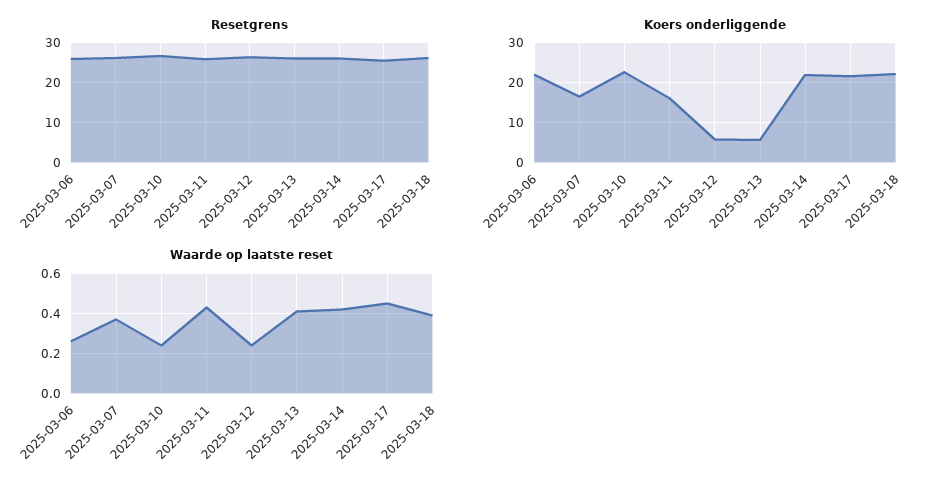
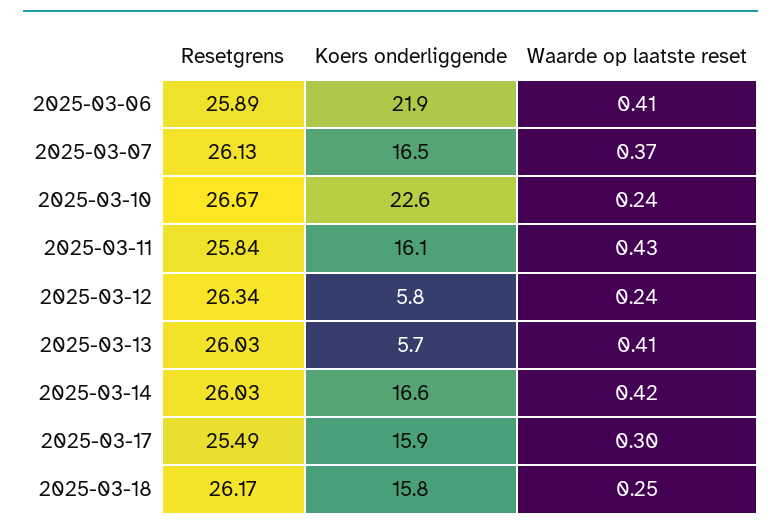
  {
    "Resetgrens": {
      "2025-03-06": 25.89,
      "2025-03-07": 26.13,
      "2025-03-10": 26.67,
      "2025-03-11": 25.84,
      "2025-03-12": 26.34,
      "2025-03-13": 26.03,
      "2025-03-14": 26.03,
      "2025-03-17": 25.49,
      "2025-03-18": 26.17
    },
    "Koers onderliggende": {
      "2025-03-06": 21.9,
      "2025-03-07": 16.5,
      "2025-03-10": 22.6,
      "2025-03-11": 16.1,
      "2025-03-12": 5.8,
      "2025-03-13": 5.7,
-     "2025-03-14": 22,
+     "2025-03-14": 16.6,
-     "2025-03-17": 22,
+     "2025-03-17": 15.9,
-     "2025-03-18": 22
+     "2025-03-18": 15.8
    },
    "Waarde op laatste reset": {
-     "2025-03-06": 0.25,
+     "2025-03-06": 0.41,
      "2025-03-07": 0.37,
      "2025-03-10": 0.24,
      "2025-03-11": 0.43,
      "2025-03-12": 0.24,
      "2025-03-13": 0.41,
      "2025-03-14": 0.42,
-     "2025-03-17": 0.45,
+     "2025-03-17": 0.3,
-     "2025-03-18": 0.4
+     "2025-03-18": 0.25
    }
  }

